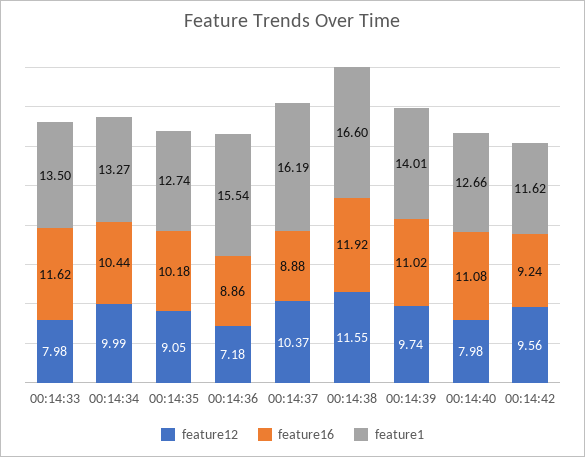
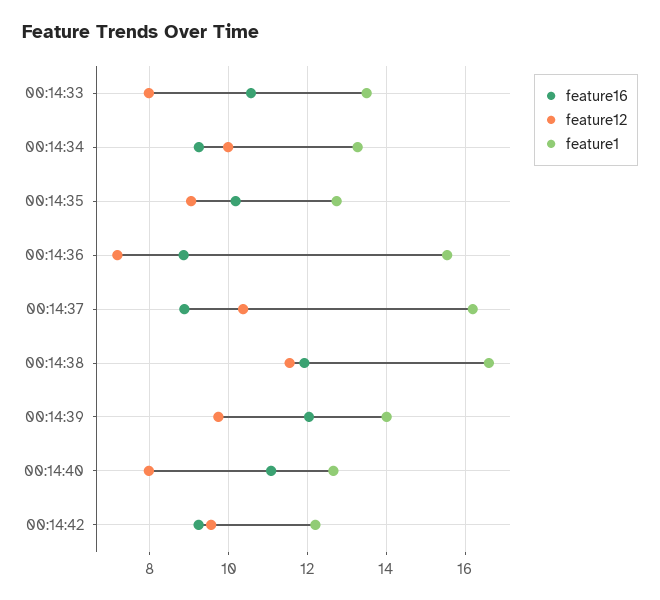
  {
    "feature12": {
      "00:14:33": 7.98,
      "00:14:34": 9.99,
      "00:14:35": 9.05,
      "00:14:36": 7.18,
      "00:14:37": 10.37,
      "00:14:38": 11.55,
      "00:14:39": 9.74,
      "00:14:40": 7.98,
      "00:14:42": 9.56
    },
    "feature16": {
-     "00:14:33": 11.62,
+     "00:14:33": 10.6,
-     "00:14:34": 10.44,
+     "00:14:34": 9.2,
      "00:14:35": 10.18,
      "00:14:36": 8.86,
      "00:14:37": 8.88,
      "00:14:38": 11.92,
-     "00:14:39": 11.02,
+     "00:14:39": 12,
      "00:14:40": 11.08,
      "00:14:42": 9.24
    },
    "feature1": {
      "00:14:33": 13.5,
      "00:14:34": 13.27,
      "00:14:35": 12.74,
      "00:14:36": 15.54,
      "00:14:37": 16.19,
      "00:14:38": 16.6,
      "00:14:39": 14.01,
      "00:14:40": 12.66,
-     "00:14:42": 11.62
+     "00:14:42": 12.2
    }
  }

